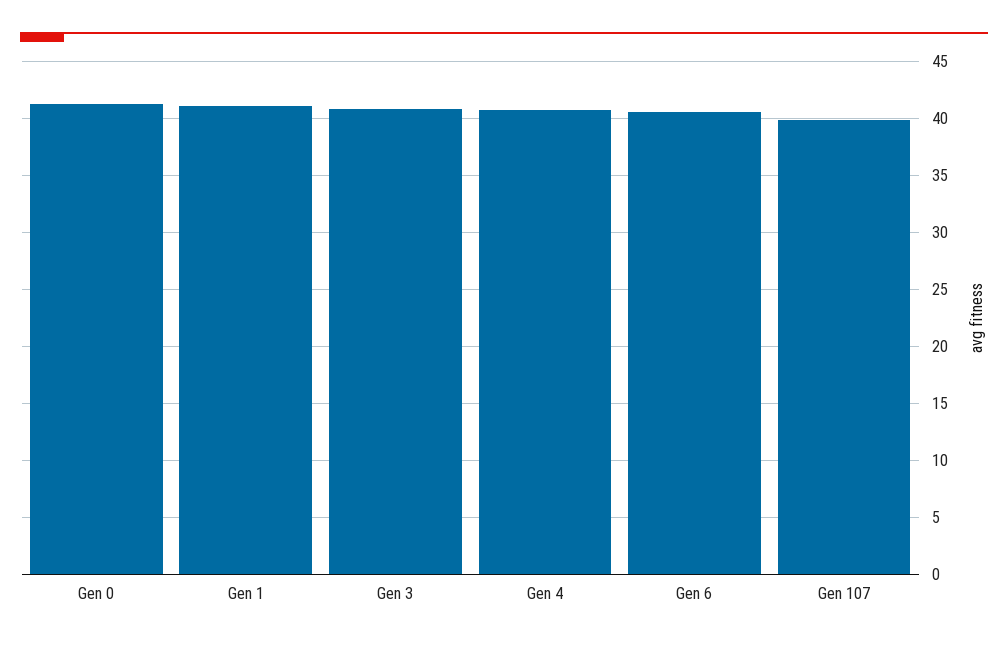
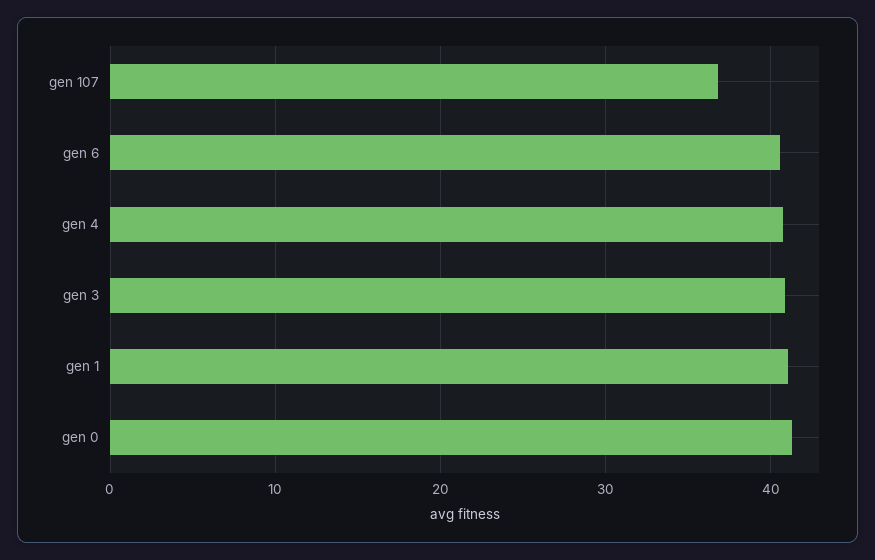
  {
    "Gen 0": 41,
    "Gen 1": 41,
    "Gen 3": 41,
    "Gen 4": 41,
    "Gen 6": 41,
-   "Gen 107": 40
+   "Gen 107": 37
  }

